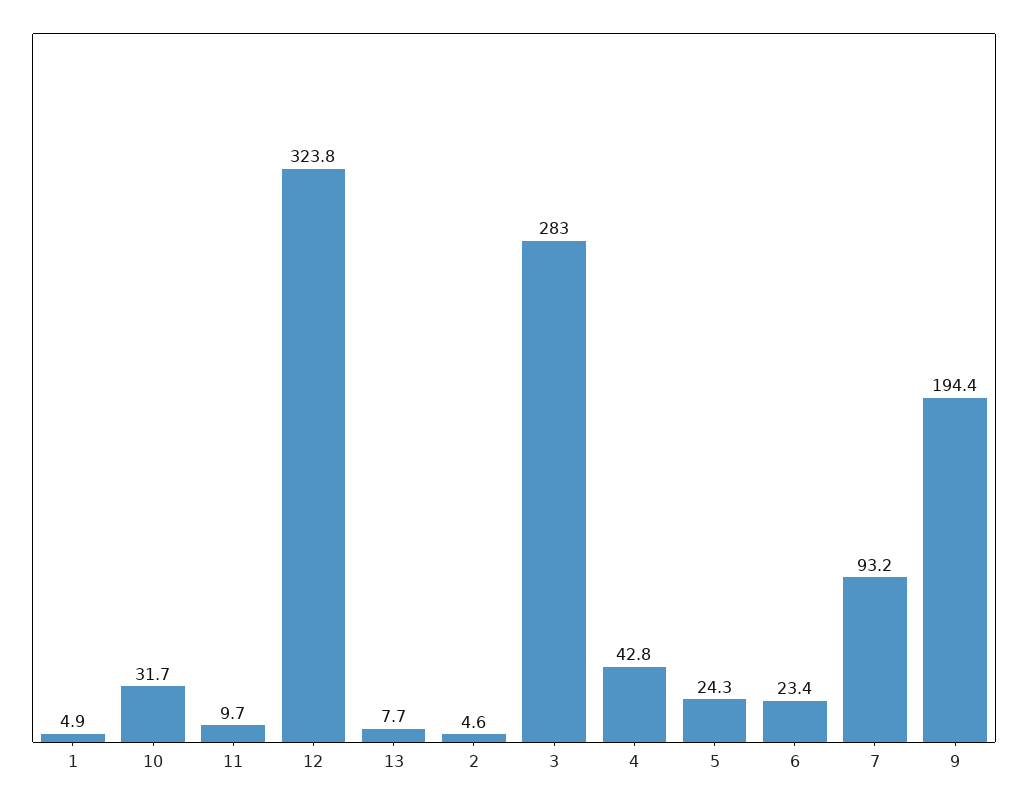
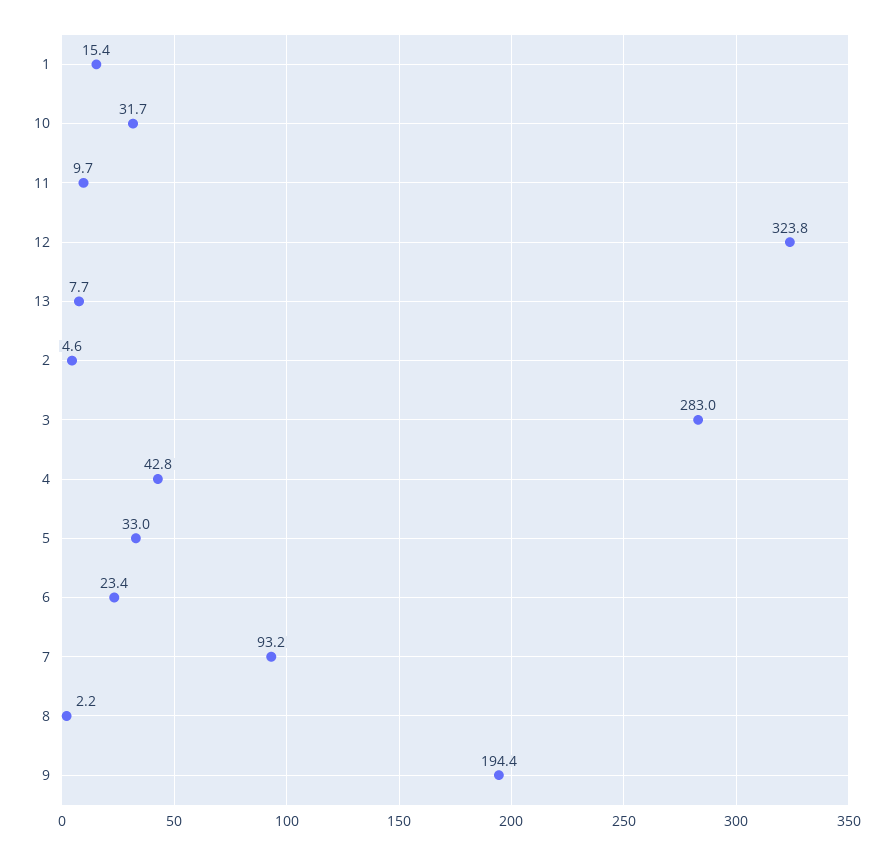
  {
-   "1": 4.9,
+   "1": 15.4,
    "10": 31.7,
    "11": 9.7,
    "12": 323.8,
    "13": 7.7,
    "2": 4.6,
    "3": 283,
    "4": 42.8,
-   "5": 24.3,
+   "5": 33,
    "6": 23.4,
    "7": 93.2,
-   "9": 194.4
+   "9": 194.4,
+   "8": 2.2
  }

